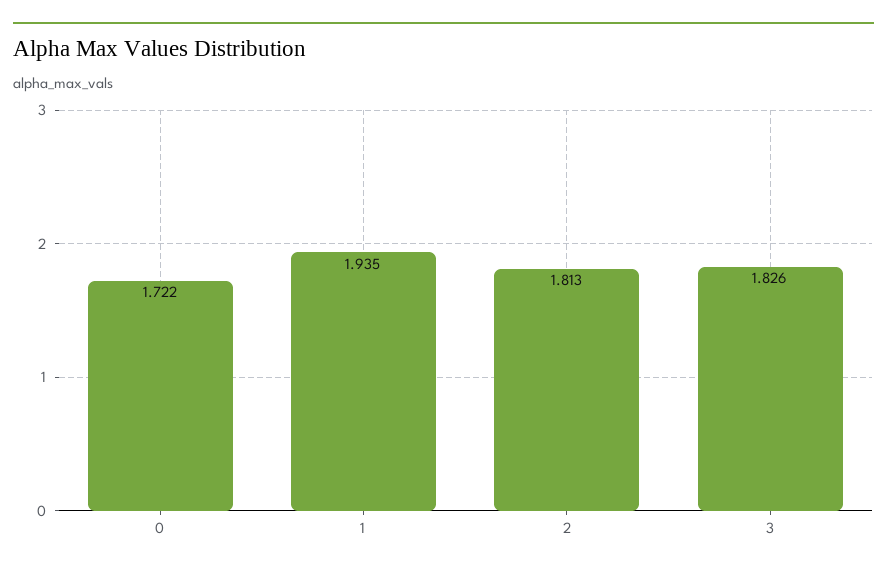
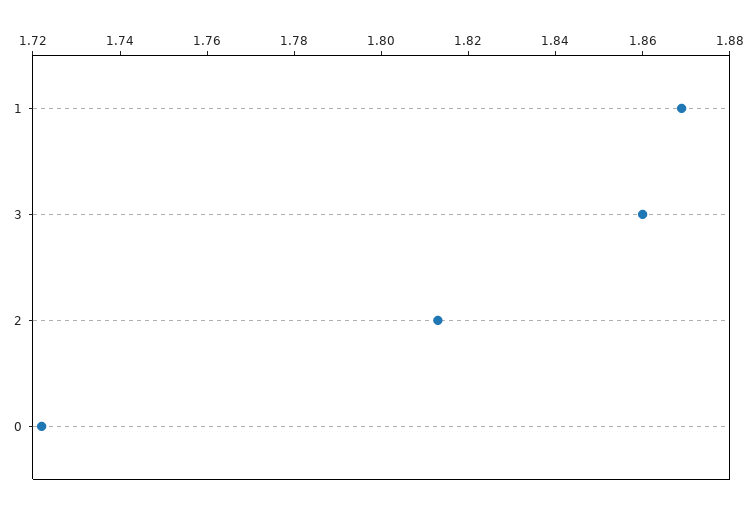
  {
    "0": 1.722,
-   "1": 1.935,
+   "1": 1.87,
    "2": 1.813,
-   "3": 1.826
+   "3": 1.86
  }

